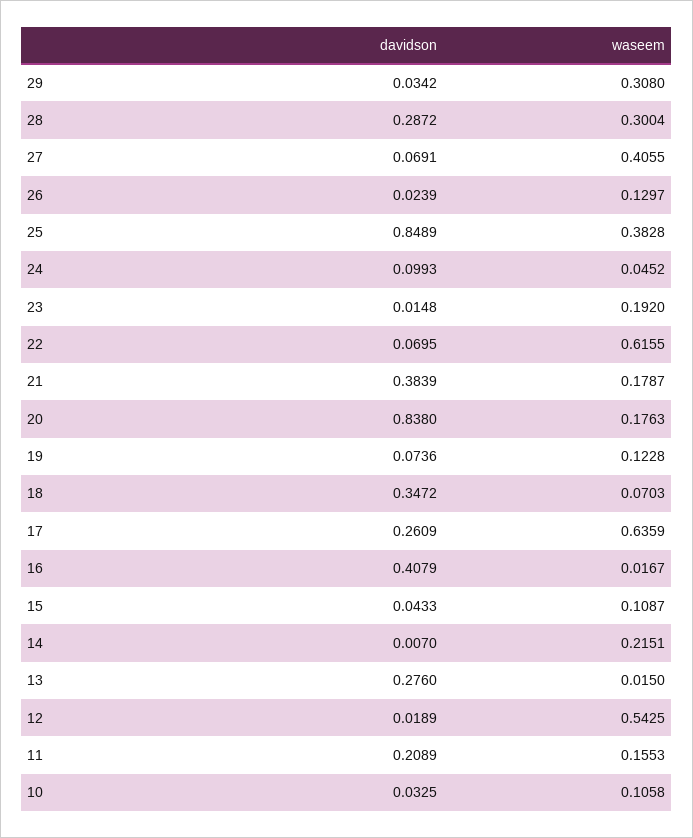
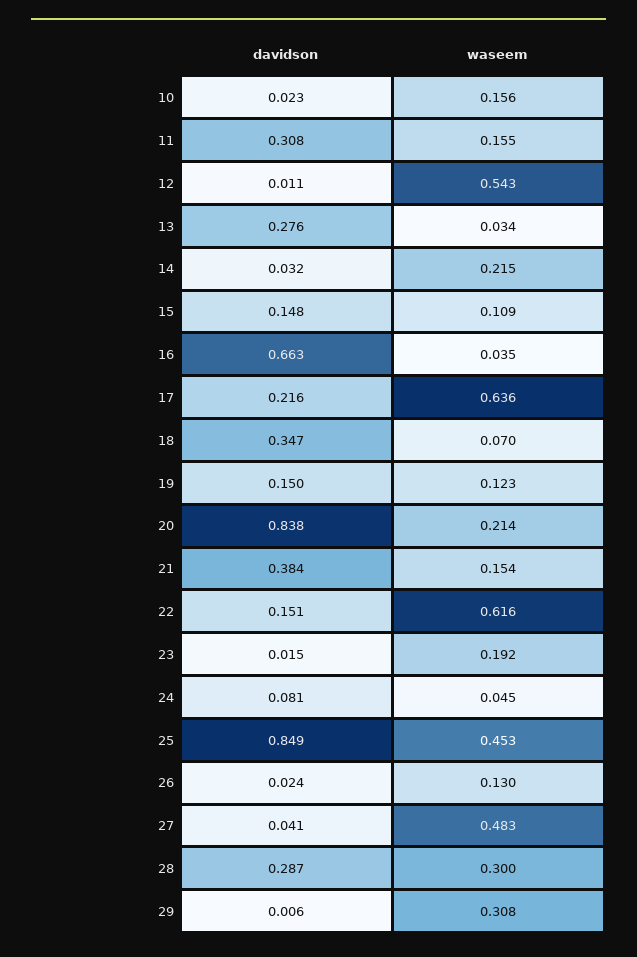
  {
    "davidson": {
-     "29": 0.0342,
+     "29": 0.006,
      "28": 0.2872,
-     "27": 0.0691,
+     "27": 0.041,
      "26": 0.0239,
      "25": 0.8489,
-     "24": 0.0993,
+     "24": 0.081,
      "23": 0.0148,
-     "22": 0.0695,
+     "22": 0.151,
      "21": 0.3839,
      "20": 0.838,
-     "19": 0.0736,
+     "19": 0.15,
      "18": 0.3472,
-     "17": 0.2609,
+     "17": 0.216,
-     "16": 0.4079,
+     "16": 0.663,
-     "15": 0.0433,
+     "15": 0.148,
-     "14": 0.007,
+     "14": 0.032,
      "13": 0.276,
-     "12": 0.0189,
+     "12": 0.011,
-     "11": 0.2089,
+     "11": 0.308,
-     "10": 0.0325
+     "10": 0.023
    },
    "waseem": {
      "29": 0.308,
      "28": 0.3004,
-     "27": 0.4055,
+     "27": 0.483,
      "26": 0.1297,
-     "25": 0.3828,
+     "25": 0.453,
      "24": 0.0452,
      "23": 0.192,
      "22": 0.6155,
-     "21": 0.1787,
+     "21": 0.154,
-     "20": 0.1763,
+     "20": 0.214,
      "19": 0.1228,
      "18": 0.0703,
      "17": 0.6359,
-     "16": 0.0167,
+     "16": 0.035,
      "15": 0.1087,
      "14": 0.2151,
-     "13": 0.015,
+     "13": 0.034,
      "12": 0.5425,
      "11": 0.1553,
-     "10": 0.1058
+     "10": 0.156
    }
  }

